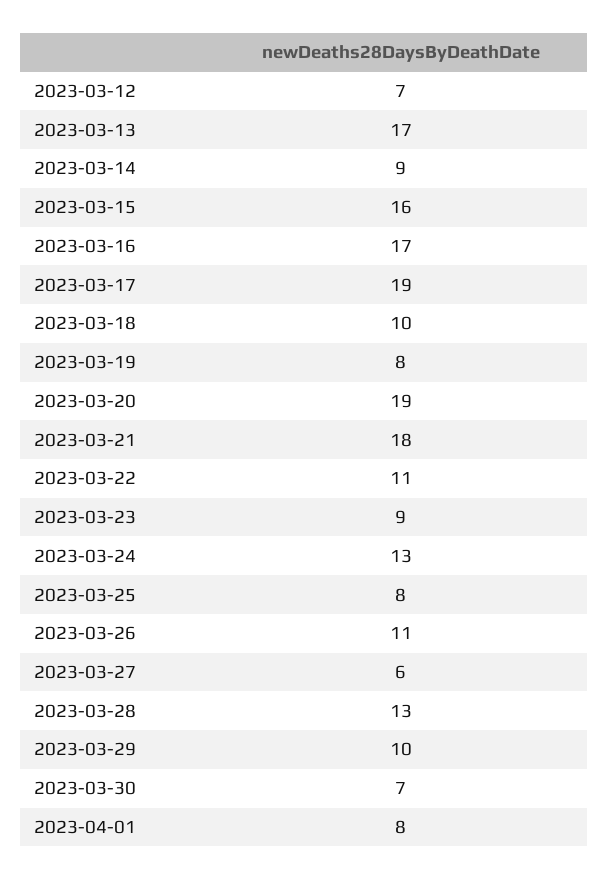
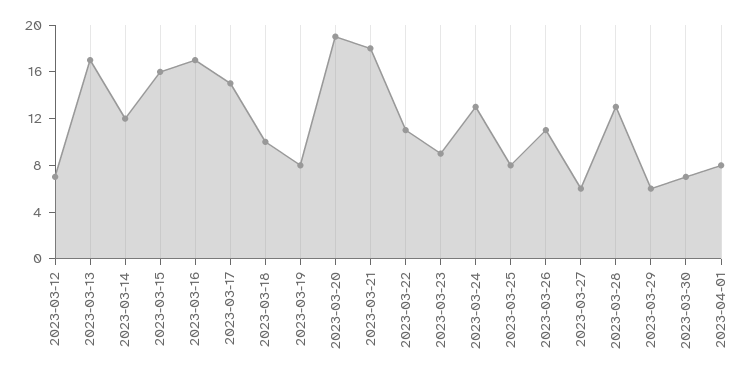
  {
    "2023-03-12": 7,
    "2023-03-13": 17,
-   "2023-03-14": 9,
+   "2023-03-14": 12,
    "2023-03-15": 16,
    "2023-03-16": 17,
-   "2023-03-17": 19,
+   "2023-03-17": 15,
    "2023-03-18": 10,
    "2023-03-19": 8,
    "2023-03-20": 19,
    "2023-03-21": 18,
    "2023-03-22": 11,
    "2023-03-23": 9,
    "2023-03-24": 13,
    "2023-03-25": 8,
    "2023-03-26": 11,
    "2023-03-27": 6,
    "2023-03-28": 13,
-   "2023-03-29": 10,
+   "2023-03-29": 6,
    "2023-03-30": 7,
    "2023-04-01": 8
  }

